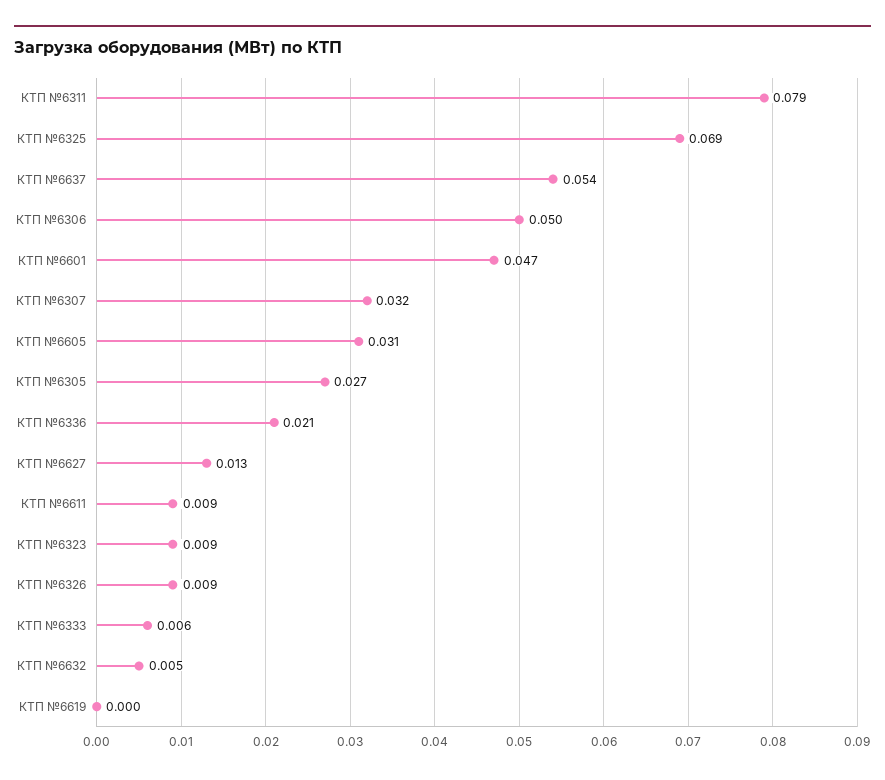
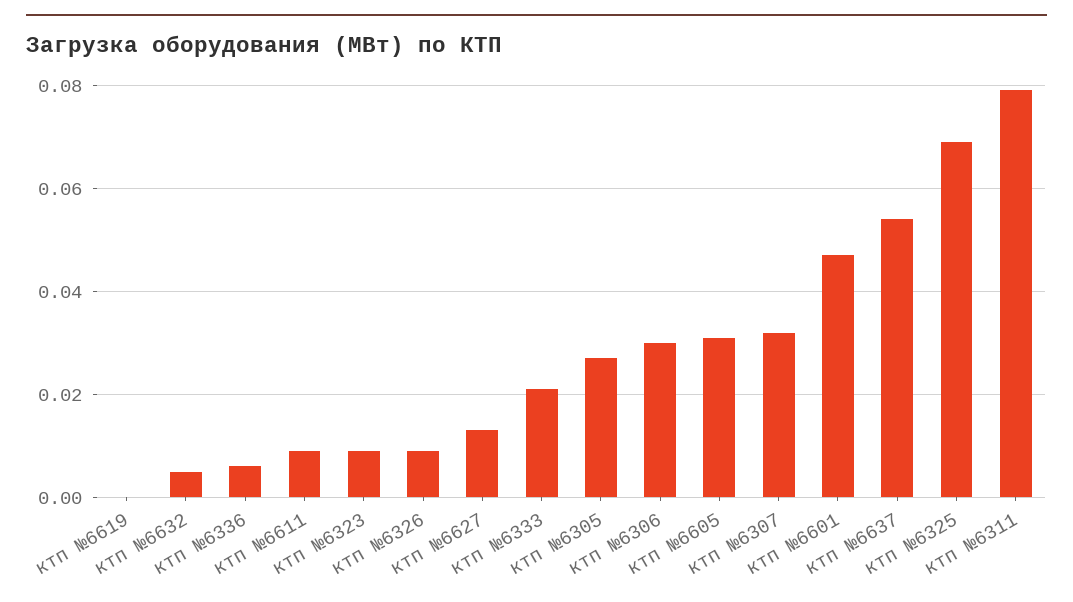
  {
    "КТП №6311": 0.079,
    "КТП №6325": 0.069,
    "КТП №6637": 0.054,
-   "КТП №6306": 0.05,
+   "КТП №6306": 0.03,
    "КТП №6601": 0.047,
    "КТП №6307": 0.032,
    "КТП №6605": 0.031,
    "КТП №6305": 0.027,
-   "КТП №6336": 0.021,
+   "КТП №6336": 0.005,
    "КТП №6627": 0.013,
    "КТП №6611": 0.009,
    "КТП №6323": 0.009,
    "КТП №6326": 0.009,
-   "КТП №6333": 0.006,
+   "КТП №6333": 0.02,
    "КТП №6632": 0.005,
    "КТП №6619": 0
  }

